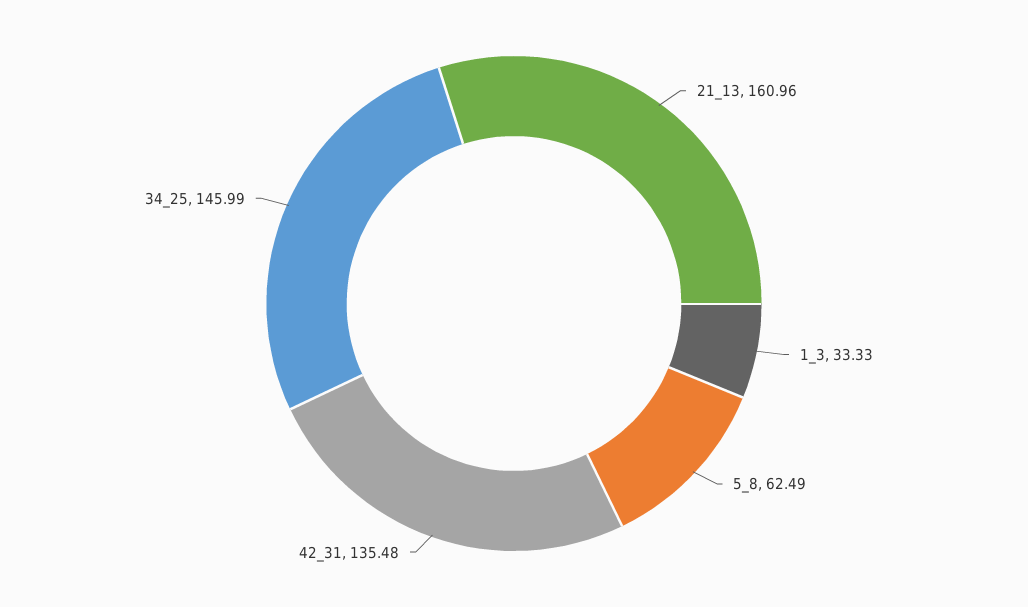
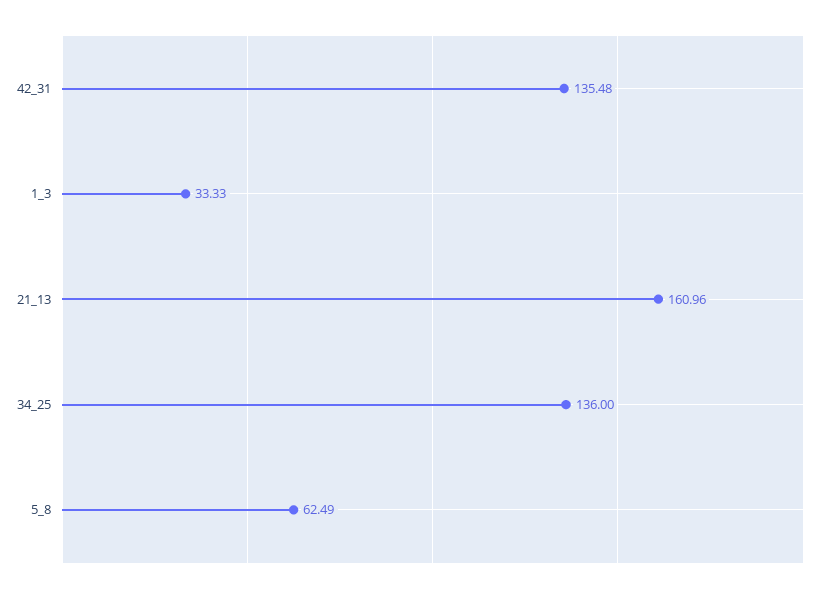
  {
    "21_13": 160.96,
    "1_3": 33.33,
    "5_8": 62.49,
    "42_31": 135.48,
-   "34_25": 145.99
+   "34_25": 136
  }

